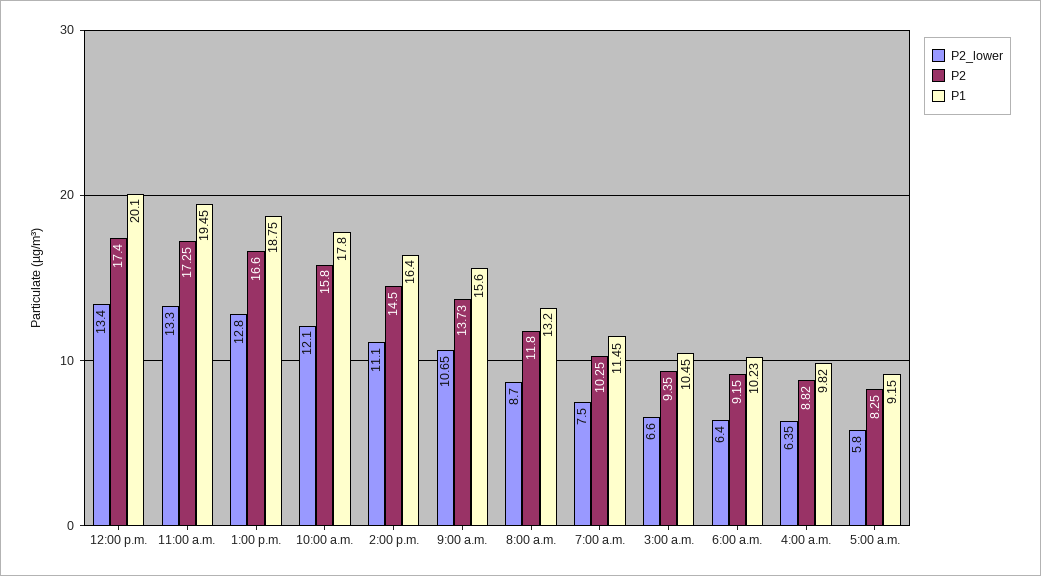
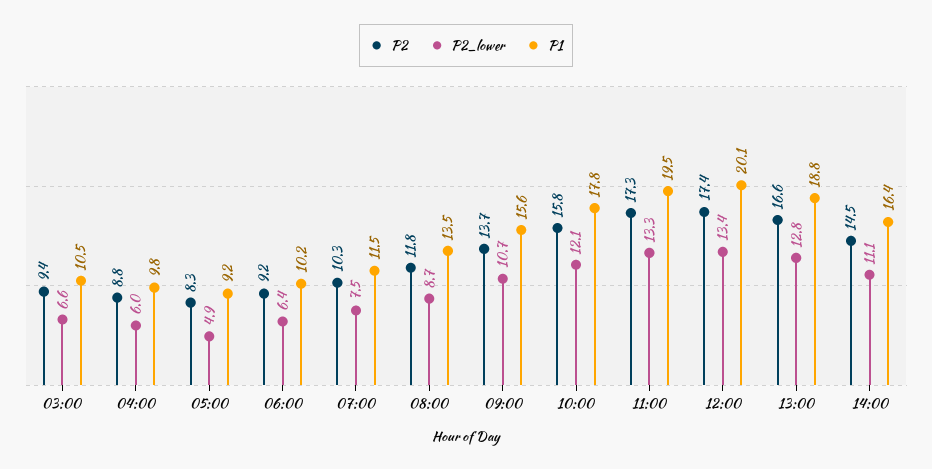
  {
    "P2_lower": {
      "12:00 p.m.": 13.4,
      "11:00 a.m.": 13.3,
      "1:00 p.m.": 12.8,
      "10:00 a.m.": 12.1,
      "2:00 p.m.": 11.1,
      "9:00 a.m.": 10.65,
      "8:00 a.m.": 8.7,
      "7:00 a.m.": 7.5,
      "3:00 a.m.": 6.6,
      "6:00 a.m.": 6.4,
-     "4:00 a.m.": 6.35,
+     "4:00 a.m.": 6,
-     "5:00 a.m.": 5.8
+     "5:00 a.m.": 4.9
    },
    "P2": {
      "12:00 p.m.": 17.4,
      "11:00 a.m.": 17.25,
      "1:00 p.m.": 16.6,
      "10:00 a.m.": 15.8,
      "2:00 p.m.": 14.5,
      "9:00 a.m.": 13.73,
      "8:00 a.m.": 11.8,
      "7:00 a.m.": 10.25,
      "3:00 a.m.": 9.35,
      "6:00 a.m.": 9.15,
      "4:00 a.m.": 8.82,
      "5:00 a.m.": 8.25
    },
    "P1": {
      "12:00 p.m.": 20.1,
      "11:00 a.m.": 19.45,
      "1:00 p.m.": 18.75,
      "10:00 a.m.": 17.8,
      "2:00 p.m.": 16.4,
      "9:00 a.m.": 15.6,
-     "8:00 a.m.": 13.2,
+     "8:00 a.m.": 13.5,
      "7:00 a.m.": 11.45,
      "3:00 a.m.": 10.45,
      "6:00 a.m.": 10.23,
      "4:00 a.m.": 9.82,
      "5:00 a.m.": 9.15
    }
  }

